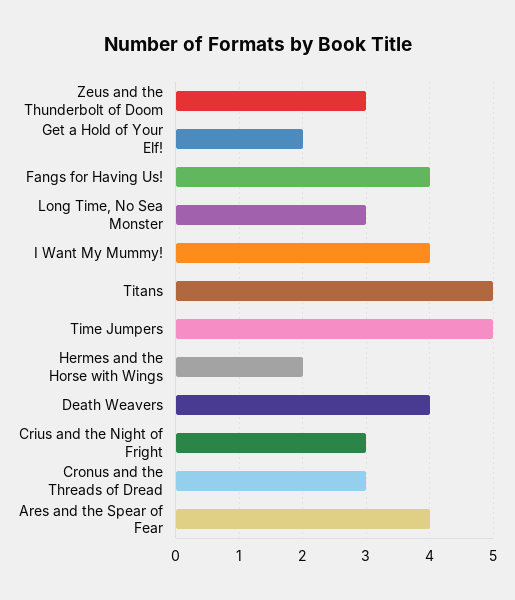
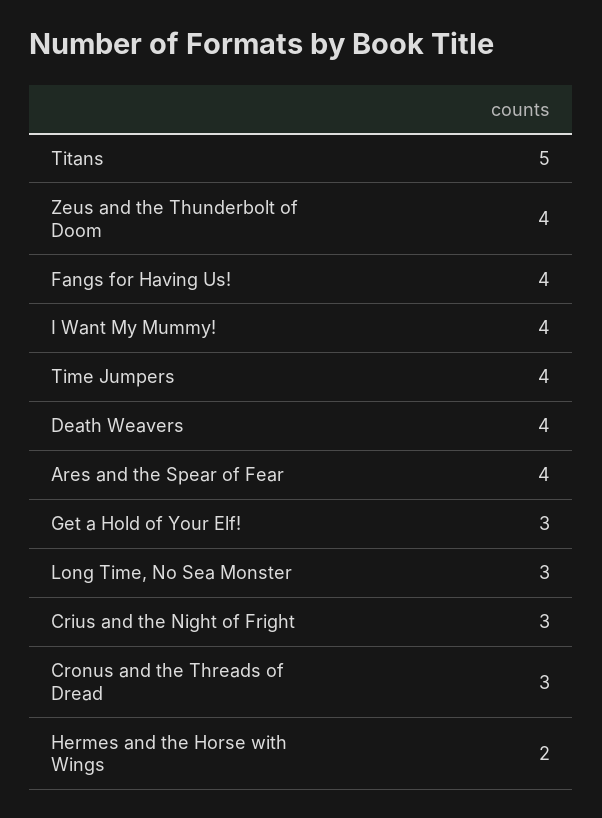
  {
-   "Zeus and the Thunderbolt of Doom": 3,
+   "Zeus and the Thunderbolt of Doom": 4,
-   "Get a Hold of Your Elf!": 2,
+   "Get a Hold of Your Elf!": 3,
    "Fangs for Having Us!": 4,
    "Long Time, No Sea Monster": 3,
    "I Want My Mummy!": 4,
    "Titans": 5,
-   "Time Jumpers": 5,
+   "Time Jumpers": 4,
    "Hermes and the Horse with Wings": 2,
    "Death Weavers": 4,
    "Crius and the Night of Fright": 3,
    "Cronus and the Threads of Dread": 3,
    "Ares and the Spear of Fear": 4
  }

